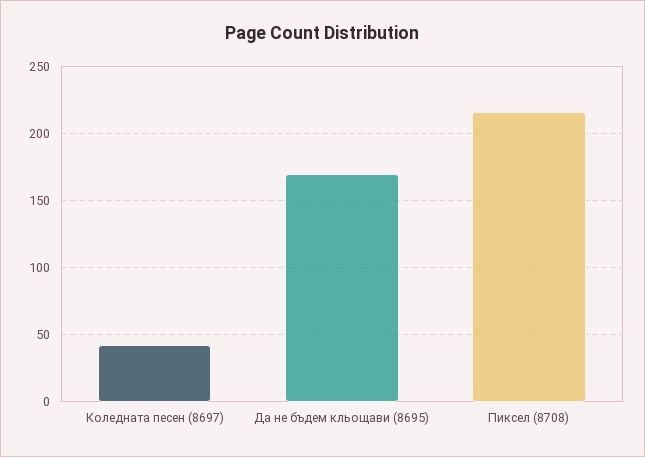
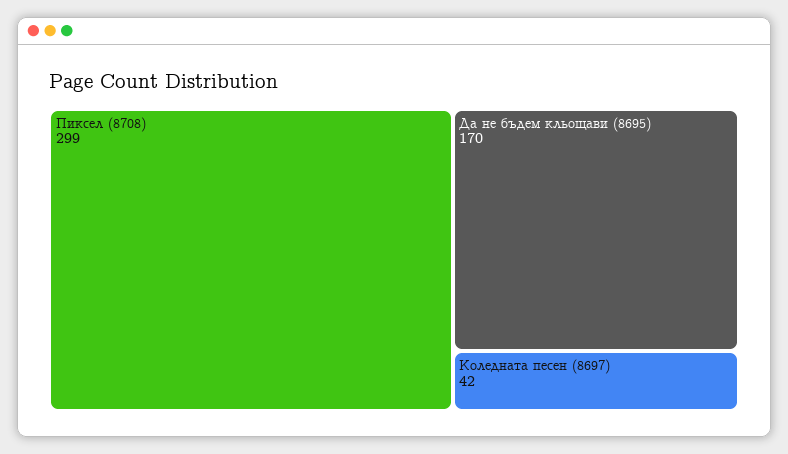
  {
    "Коледната песен (8697)": 42,
    "Да не бъдем кльощави (8695)": 170,
-   "Пиксел (8708)": 215
+   "Пиксел (8708)": 299
  }

